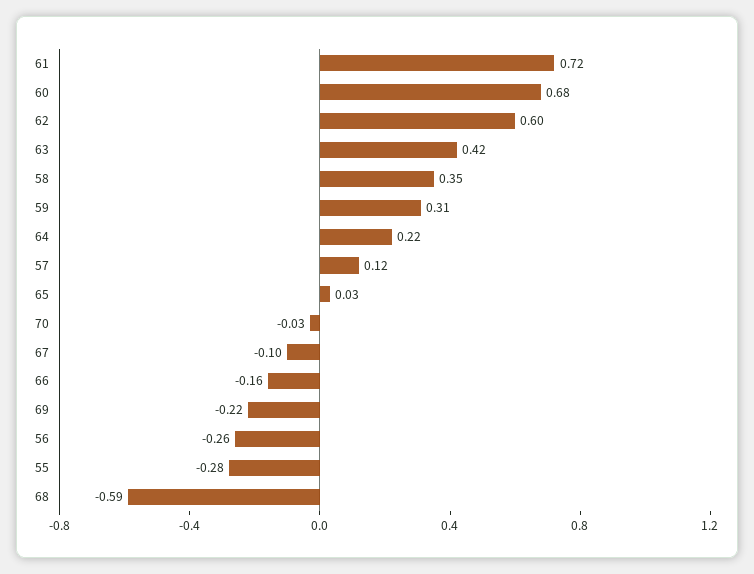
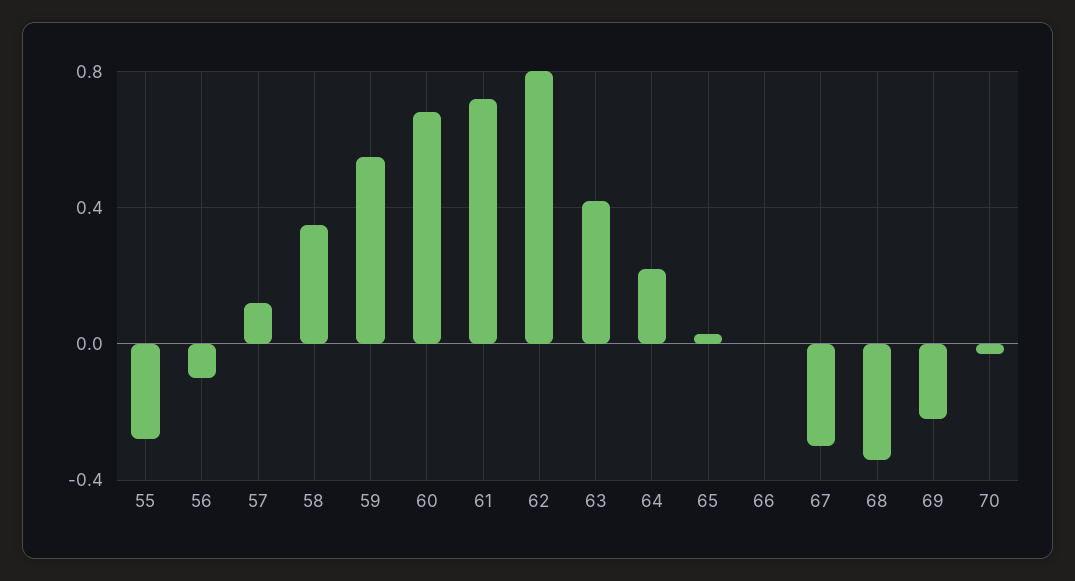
  {
    "61": 0.72,
    "60": 0.68,
-   "62": 0.6,
+   "62": 0.8,
    "63": 0.42,
    "58": 0.35,
-   "59": 0.31,
+   "59": 0.55,
    "64": 0.22,
    "57": 0.12,
    "65": 0.03,
    "70": -0.03,
-   "67": -0.1,
+   "67": -0.3,
-   "66": -0.16,
+   "66": 0,
    "69": -0.22,
-   "56": -0.26,
+   "56": -0.1,
    "55": -0.28,
-   "68": -0.59
+   "68": -0.35
  }

